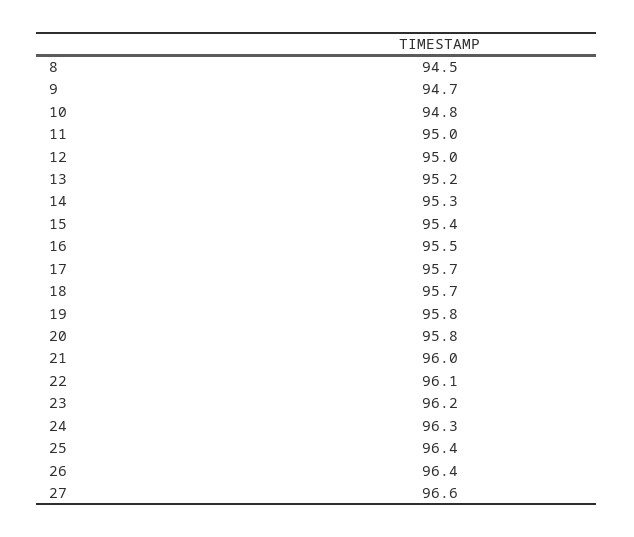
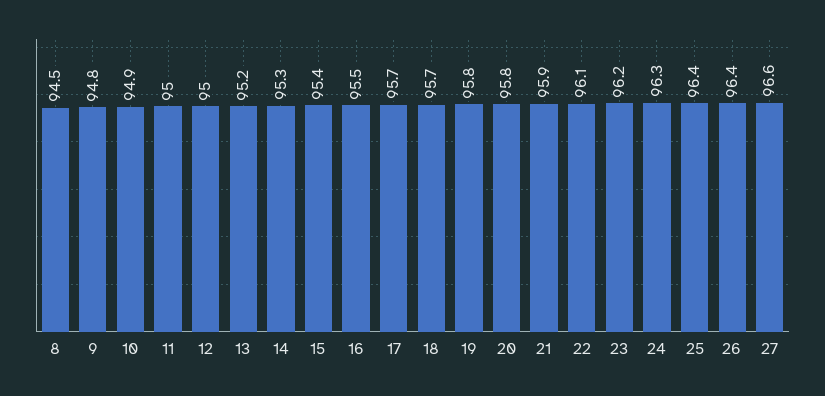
  {
    "8": 94.5,
-   "9": 94.7,
+   "9": 94.8,
-   "10": 94.8,
+   "10": 94.9,
    "11": 95,
    "12": 95,
    "13": 95.2,
    "14": 95.3,
    "15": 95.4,
    "16": 95.5,
    "17": 95.7,
    "18": 95.7,
    "19": 95.8,
    "20": 95.8,
-   "21": 96,
+   "21": 95.9,
    "22": 96.1,
    "23": 96.2,
    "24": 96.3,
    "25": 96.4,
    "26": 96.4,
    "27": 96.6
  }

